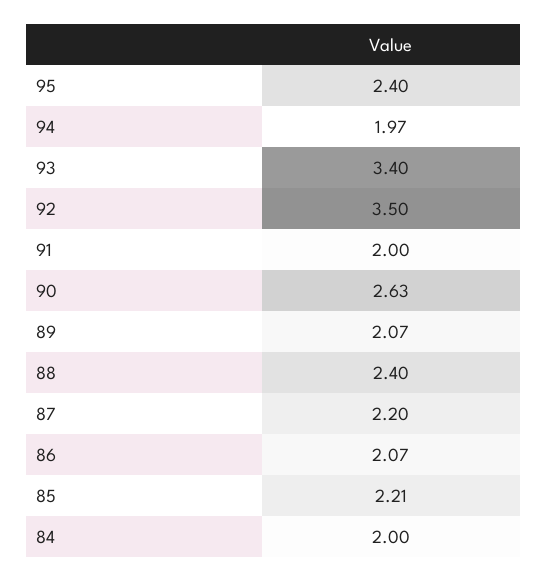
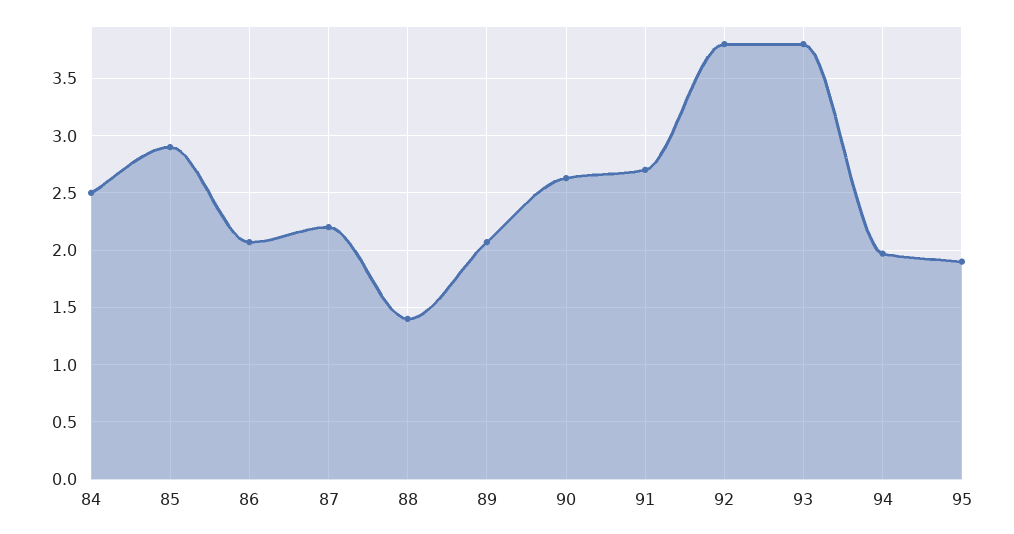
  {
-   "95": 2.4,
+   "95": 1.9,
    "94": 1.97,
-   "93": 3.4,
+   "93": 3.8,
-   "92": 3.5,
+   "92": 3.8,
-   "91": 2,
+   "91": 2.7,
    "90": 2.63,
    "89": 2.07,
-   "88": 2.4,
+   "88": 1.4,
    "87": 2.2,
    "86": 2.07,
-   "85": 2.21,
+   "85": 2.9,
-   "84": 2
+   "84": 2.5
  }

